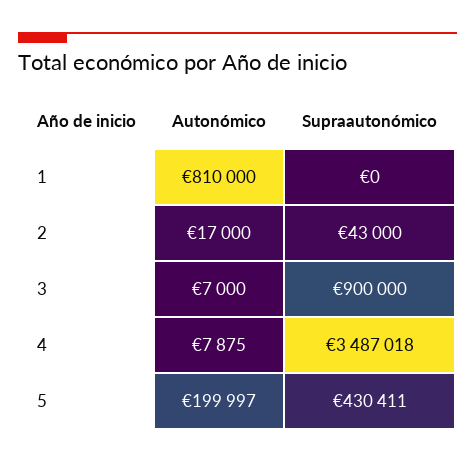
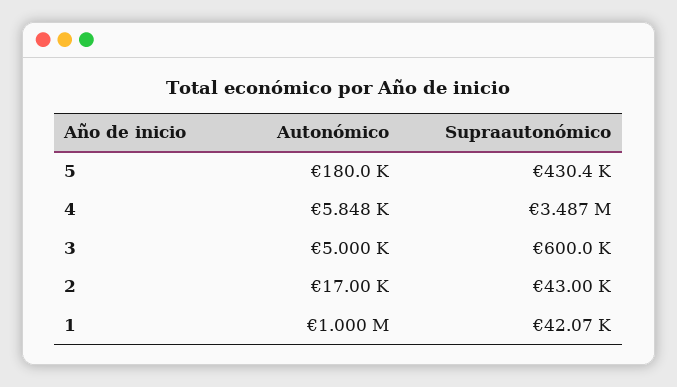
  {
    "Autonómico": {
-     "1": 810000,
+     "1": 1000000,
      "2": 17000,
-     "3": 7000,
+     "3": 5000,
-     "4": 7875,
+     "4": 5848,
-     "5": 199997
+     "5": 180000
    },
    "Supraautonómico": {
-     "1": 0,
+     "1": 42070,
      "2": 43000,
-     "3": 900000,
+     "3": 600000,
      "4": 3487018,
      "5": 430411
    }
  }

